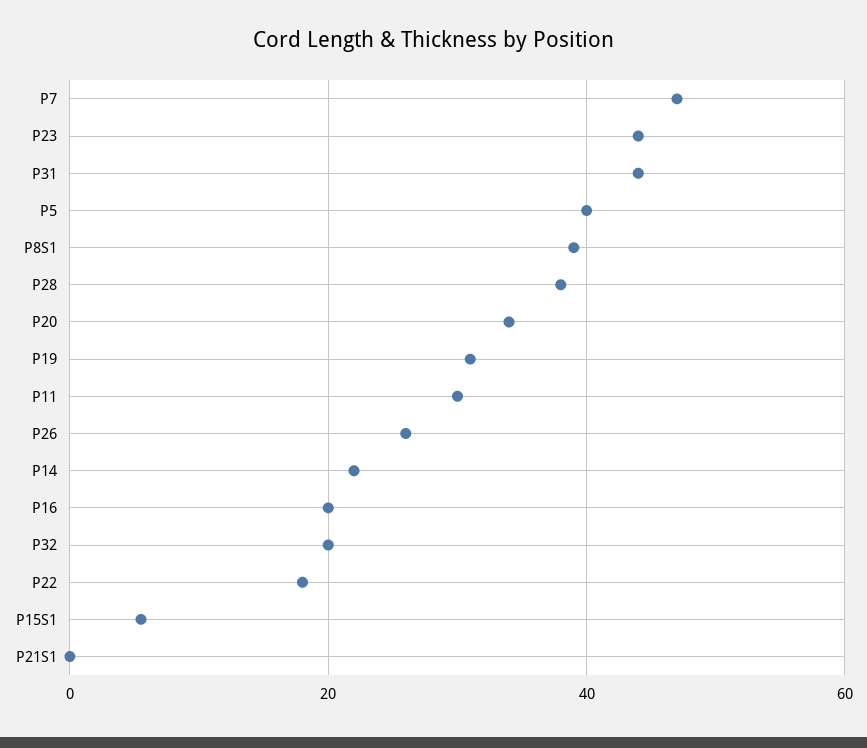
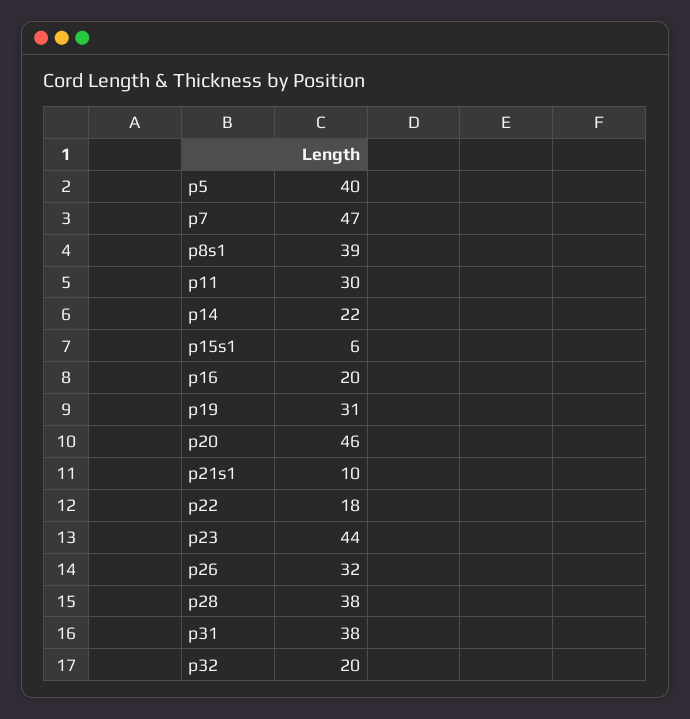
  {
    "P7": 47,
    "P23": 44,
-   "P31": 44,
+   "P31": 38,
    "P5": 40,
    "P8S1": 39,
    "P28": 38,
-   "P20": 34,
+   "P20": 46,
    "P19": 31,
    "P11": 30,
-   "P26": 26,
+   "P26": 32,
    "P14": 22,
    "P16": 20,
    "P32": 20,
    "P22": 18,
    "P15S1": 6,
-   "P21S1": 0
+   "P21S1": 10
  }

